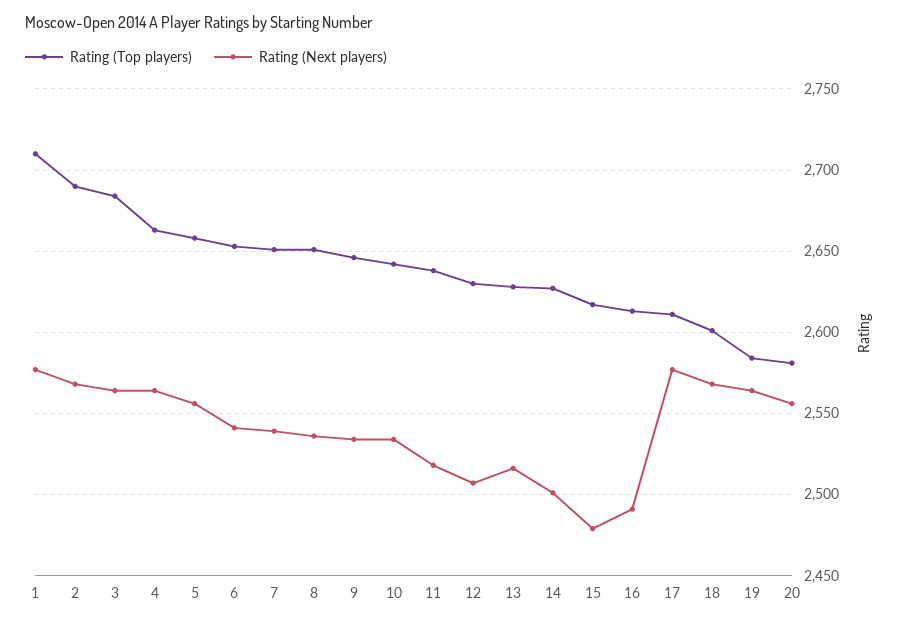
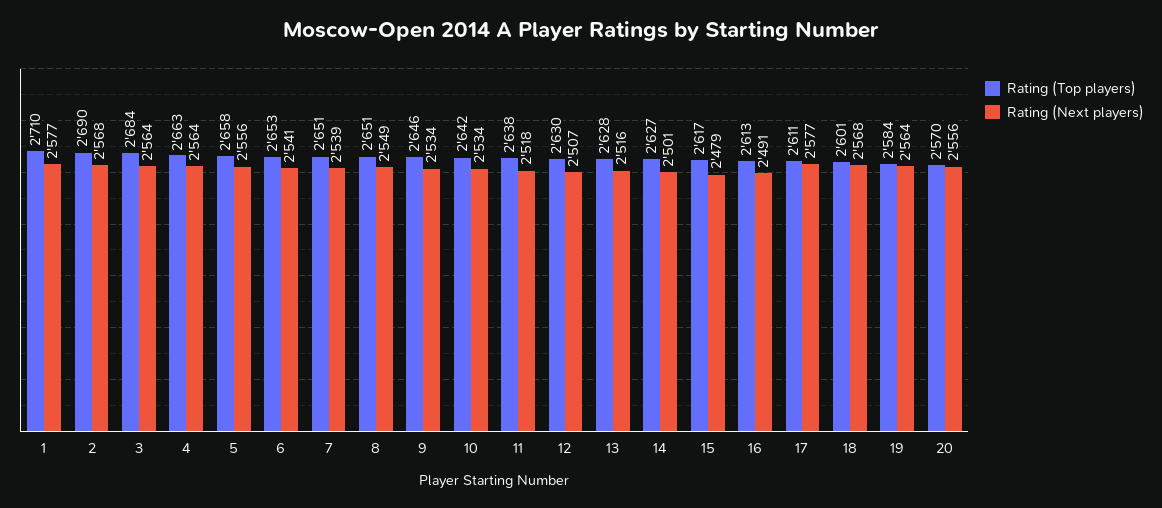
  {
    "Rating (Top players)": {
      "1": 2710,
      "2": 2690,
      "3": 2684,
      "4": 2663,
      "5": 2658,
      "6": 2653,
      "7": 2651,
      "8": 2651,
      "9": 2646,
      "10": 2642,
      "11": 2638,
      "12": 2630,
      "13": 2628,
      "14": 2627,
      "15": 2617,
      "16": 2613,
      "17": 2611,
      "18": 2601,
      "19": 2584,
-     "20": 2580
+     "20": 2570
    },
    "Rating (Next players)": {
      "1": 2577,
      "2": 2568,
      "3": 2564,
      "4": 2564,
      "5": 2556,
      "6": 2541,
      "7": 2539,
-     "8": 2535,
+     "8": 2549,
      "9": 2534,
      "10": 2534,
      "11": 2518,
      "12": 2507,
      "13": 2516,
      "14": 2501,
      "15": 2479,
      "16": 2491,
      "17": 2577,
      "18": 2568,
      "19": 2564,
      "20": 2556
    }
  }

